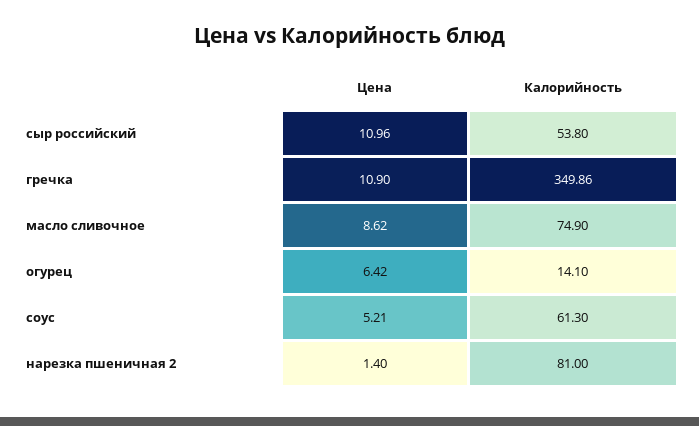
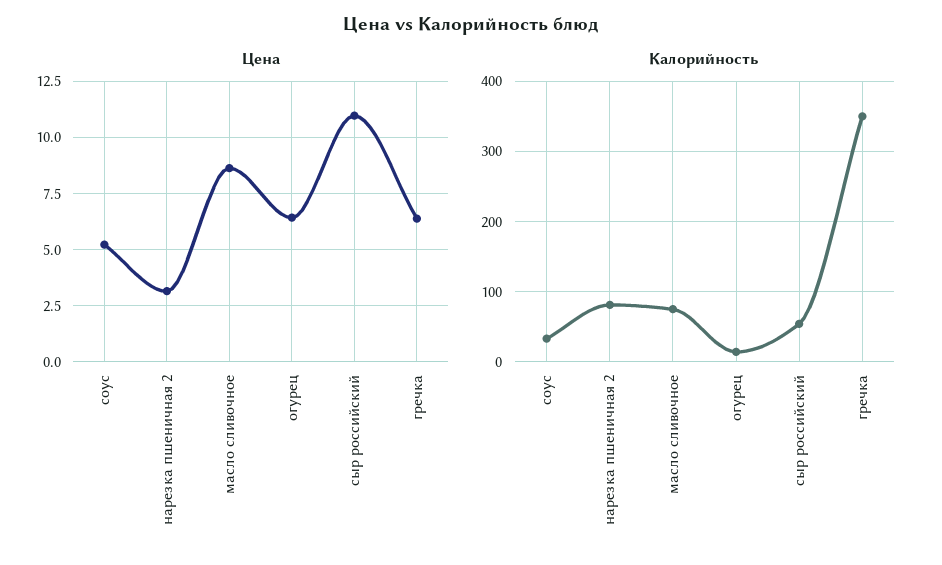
  {
    "Цена": {
      "сыр российский": 10.96,
-     "гречка": 10.9,
+     "гречка": 6.5,
      "масло сливочное": 8.62,
      "огурец": 6.42,
      "соус": 5.21,
-     "нарезка пшеничная 2": 1.4
+     "нарезка пшеничная 2": 3
    },
    "Калорийность": {
      "сыр российский": 53.8,
      "гречка": 349.86,
      "масло сливочное": 74.9,
      "огурец": 14.1,
-     "соус": 61.3,
+     "соус": 30,
      "нарезка пшеничная 2": 81
    }
  }

